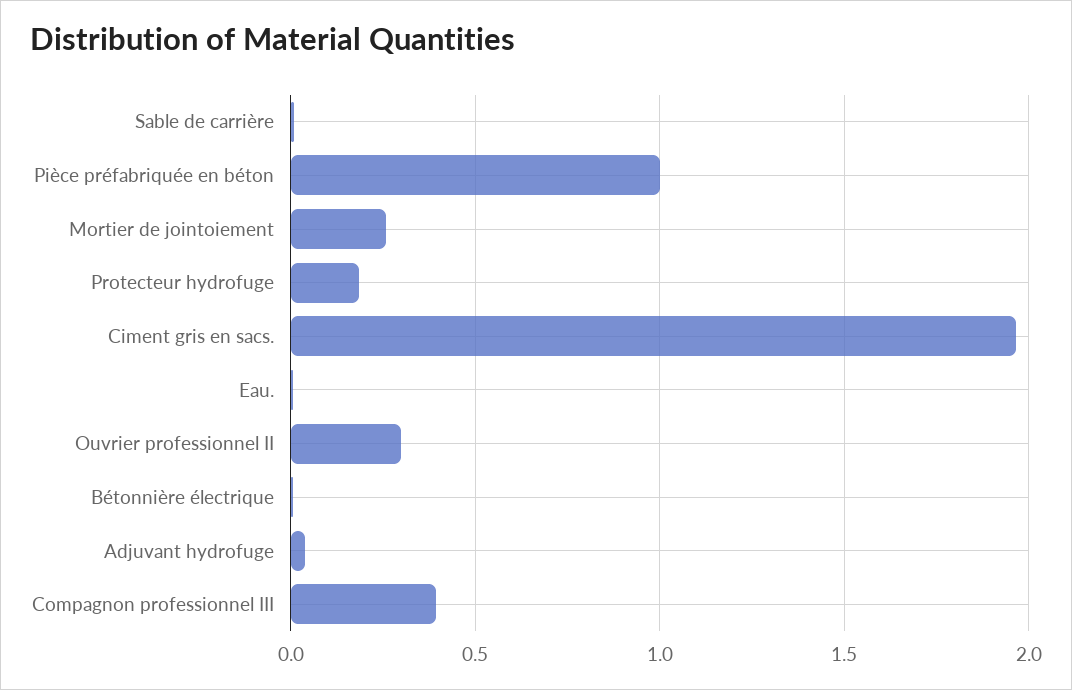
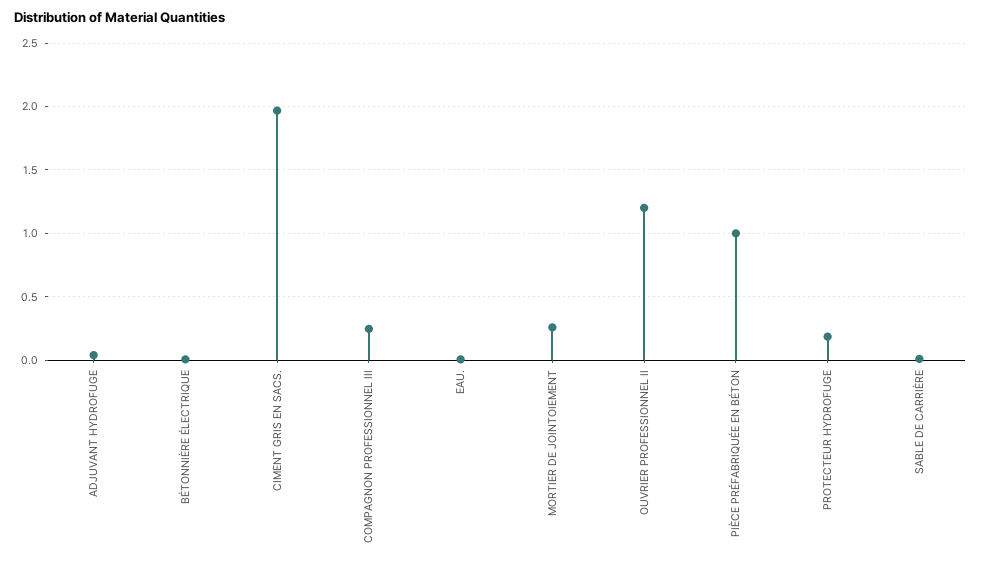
  {
    "Sable de carrière": 0,
    "Pièce préfabriquée en béton": 1,
    "Mortier de jointoiement": 0.25,
    "Protecteur hydrofuge": 0.2,
    "Ciment gris en sacs.": 1.95,
    "Eau.": 0,
-   "Ouvrier professionnel II": 0.3,
+   "Ouvrier professionnel II": 1.2,
    "Bétonnière électrique": 0,
    "Adjuvant hydrofuge": 0.05,
-   "Compagnon professionnel III": 0.4
+   "Compagnon professionnel III": 0.25
  }

